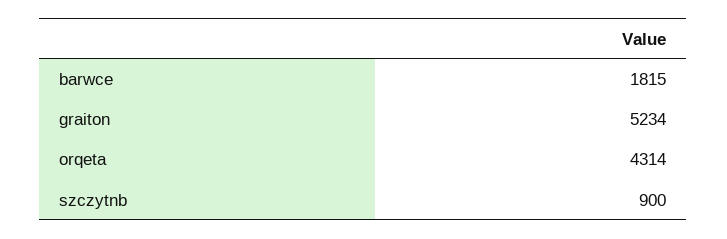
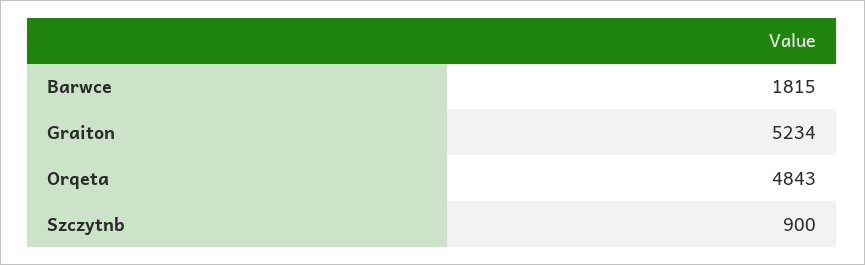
  {
    "barwce": 1815,
    "graiton": 5234,
-   "orqeta": 4314,
+   "orqeta": 4843,
    "szczytnb": 900
  }

